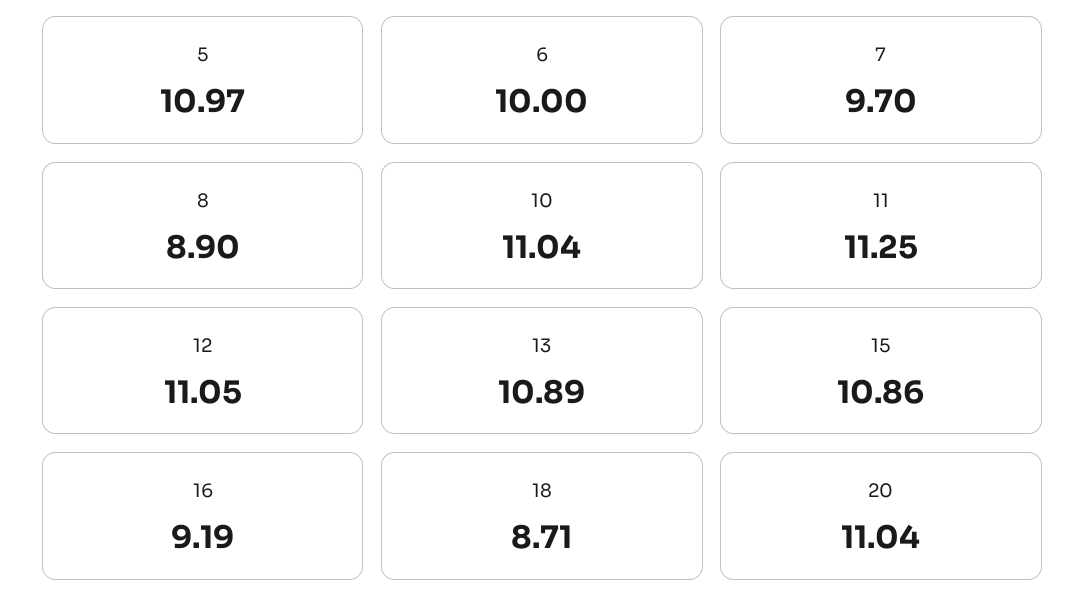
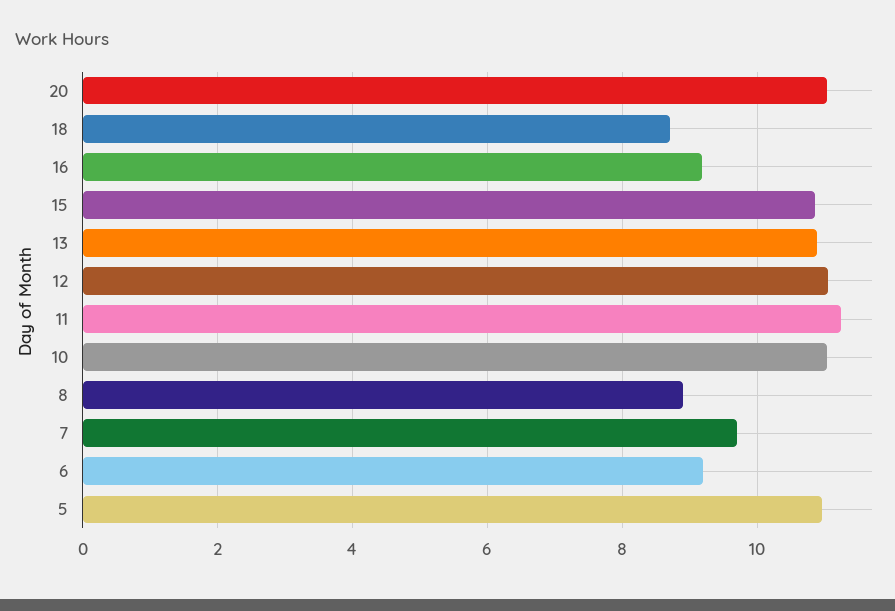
  {
    "5": 10.97,
-   "6": 10,
+   "6": 9.2,
    "7": 9.7,
    "8": 8.9,
    "10": 11.04,
    "11": 11.25,
    "12": 11.05,
    "13": 10.89,
    "15": 10.86,
    "16": 9.19,
    "18": 8.71,
    "20": 11.04
  }

